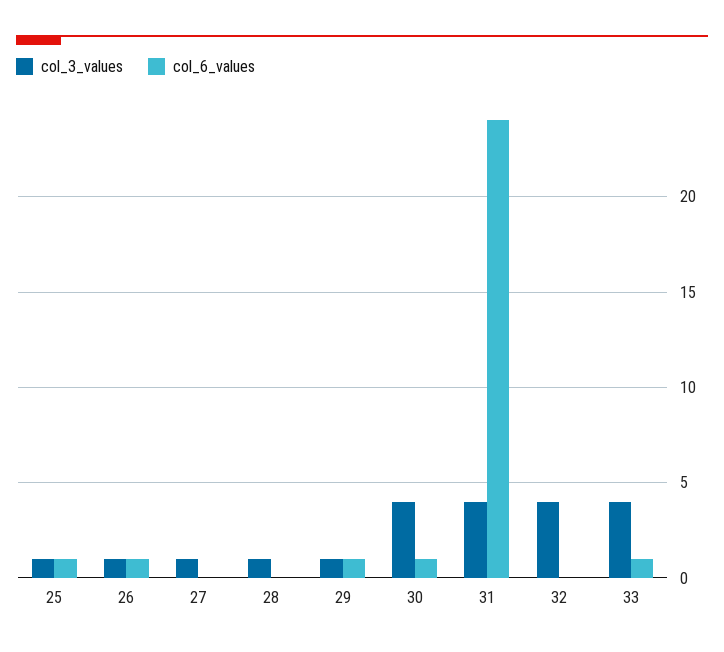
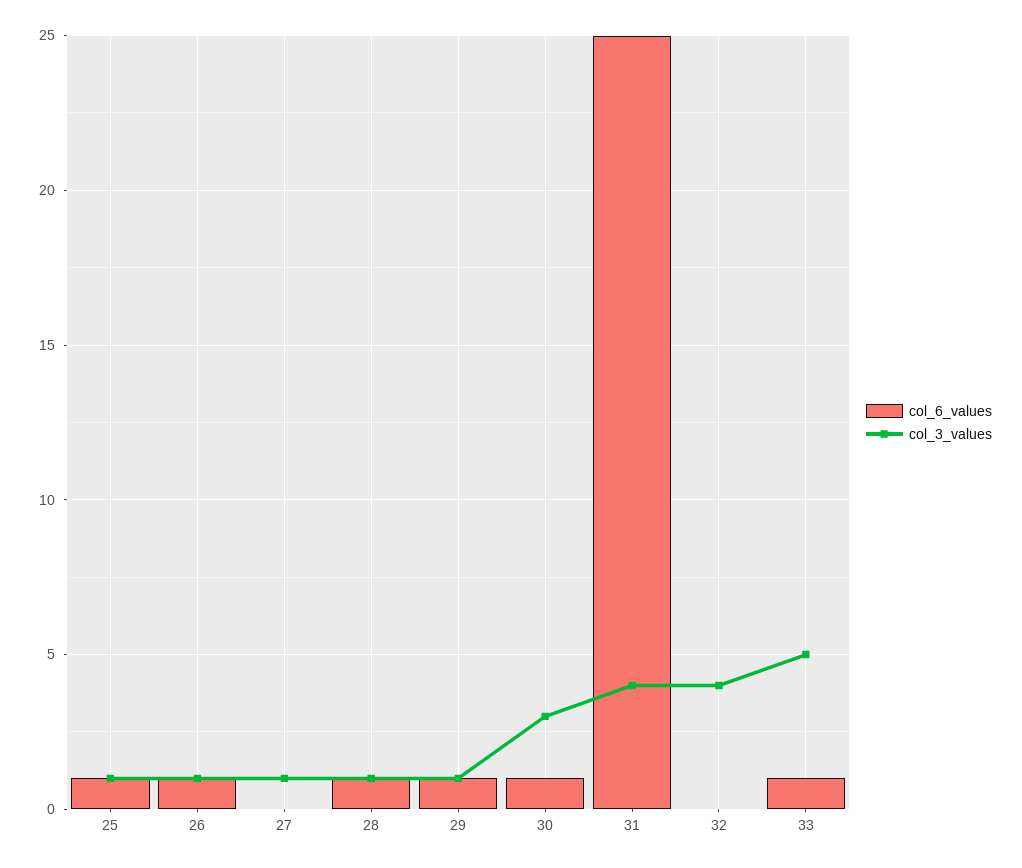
  {
    "col_3_values": {
      "25": 1,
      "26": 1,
      "27": 1,
      "28": 1,
      "29": 1,
-     "30": 4,
+     "30": 3,
      "31": 4,
      "32": 4,
-     "33": 4
+     "33": 5
    },
    "col_6_values": {
      "25": 1,
      "26": 1,
      "27": 0,
-     "28": 0,
+     "28": 1,
      "29": 1,
      "30": 1,
-     "31": 24,
+     "31": 25,
      "32": 0,
      "33": 1
    }
  }

